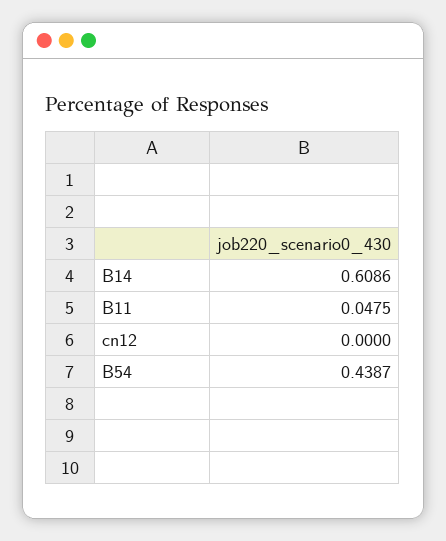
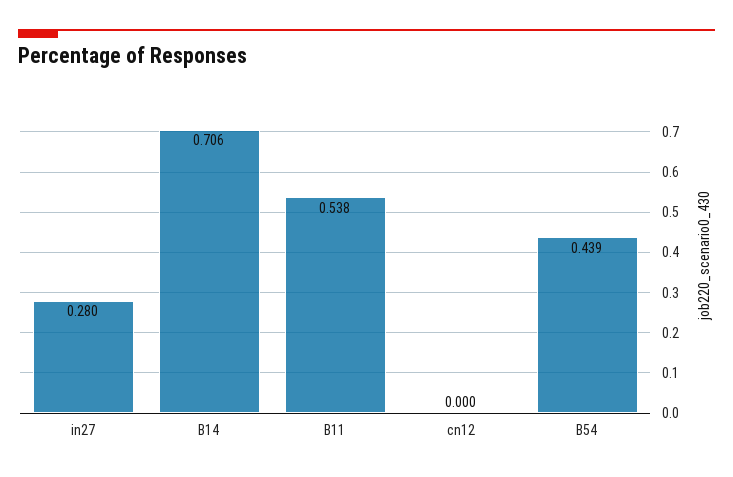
  {
-   "B14": 0.6086,
+   "B14": 0.706,
-   "B11": 0.0475,
+   "B11": 0.538,
    "cn12": 0,
-   "B54": 0.4387
+   "B54": 0.4387,
+   "in27": 0.28
  }

